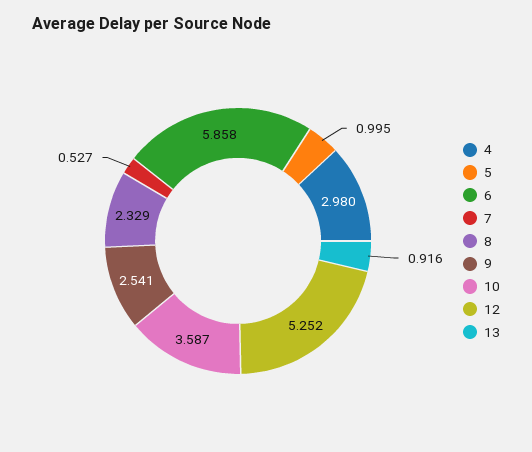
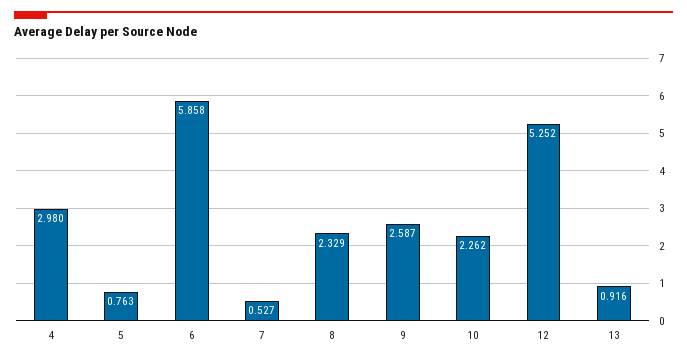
  {
    "4": 2.98,
-   "5": 0.995,
+   "5": 0.763,
    "6": 5.858,
    "7": 0.527,
    "8": 2.329,
-   "9": 2.541,
+   "9": 2.587,
-   "10": 3.587,
+   "10": 2.262,
    "12": 5.252,
    "13": 0.916
  }

